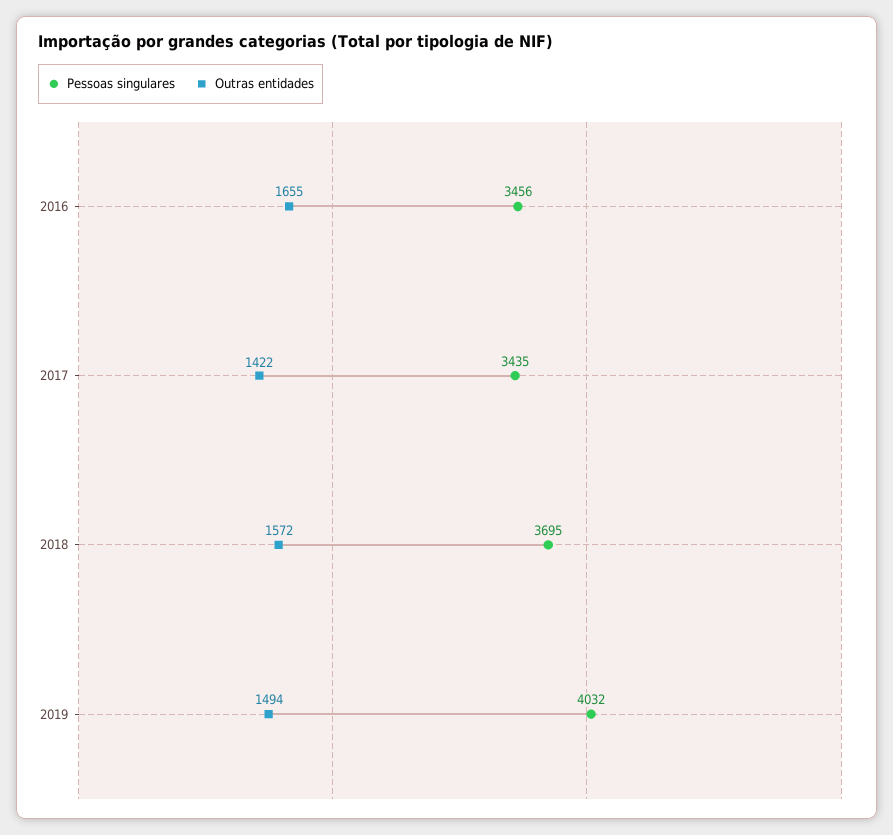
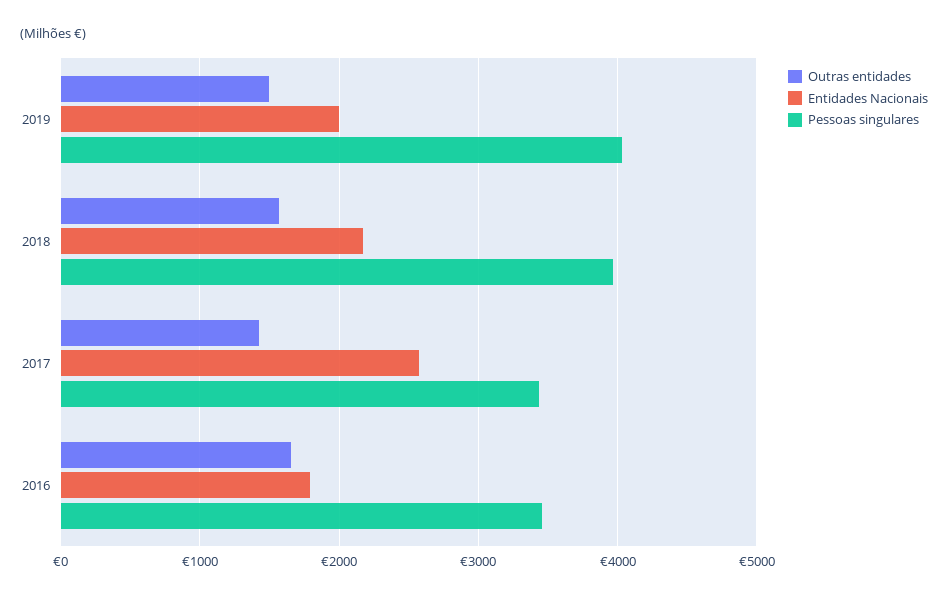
  {
    "Pessoas singulares": {
      "2016": 3456,
      "2017": 3435,
-     "2018": 3695,
+     "2018": 4000,
      "2019": 4032
    },
    "Outras entidades": {
      "2016": 1655,
      "2017": 1422,
      "2018": 1572,
      "2019": 1494
-   }
+   },
+   "Entidades Nacionais": {
+     "2019": 2000,
+     "2018": 2200,
+     "2017": 2600,
+     "2016": 1800
+   }
  }

